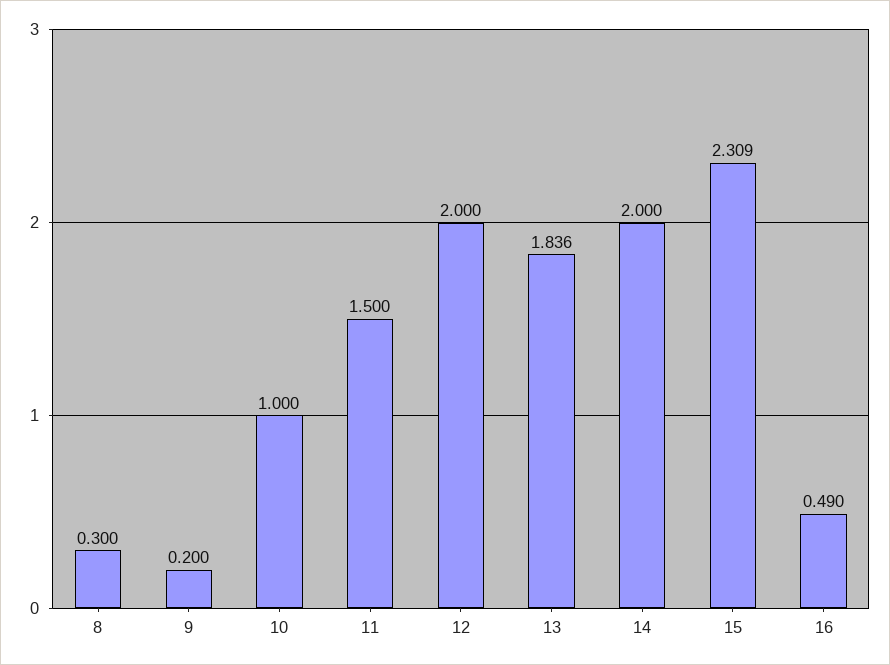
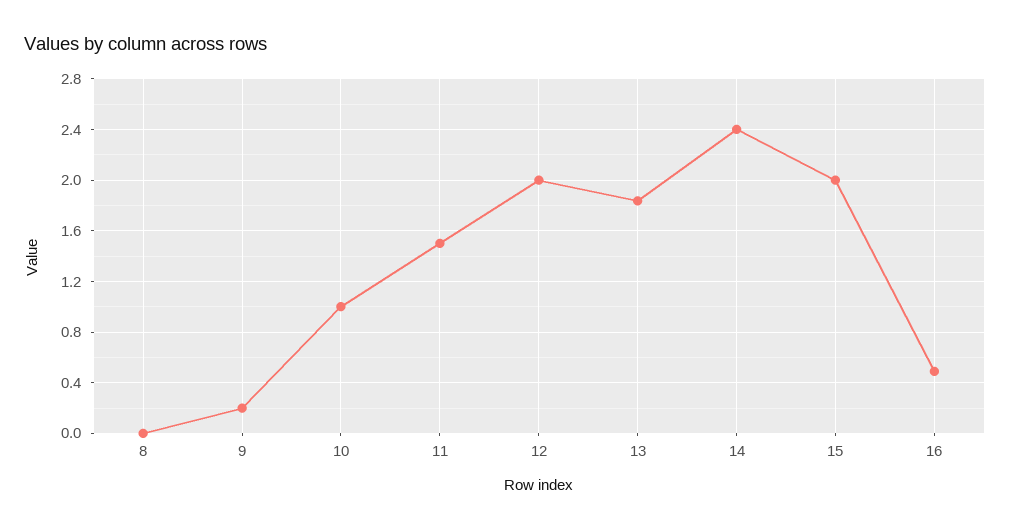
  {
-   "8": 0.3,
+   "8": 0,
    "9": 0.2,
    "10": 1,
    "11": 1.5,
    "12": 2,
    "13": 1.836,
-   "14": 2,
+   "14": 2.4,
-   "15": 2.309,
+   "15": 2,
    "16": 0.49
  }

